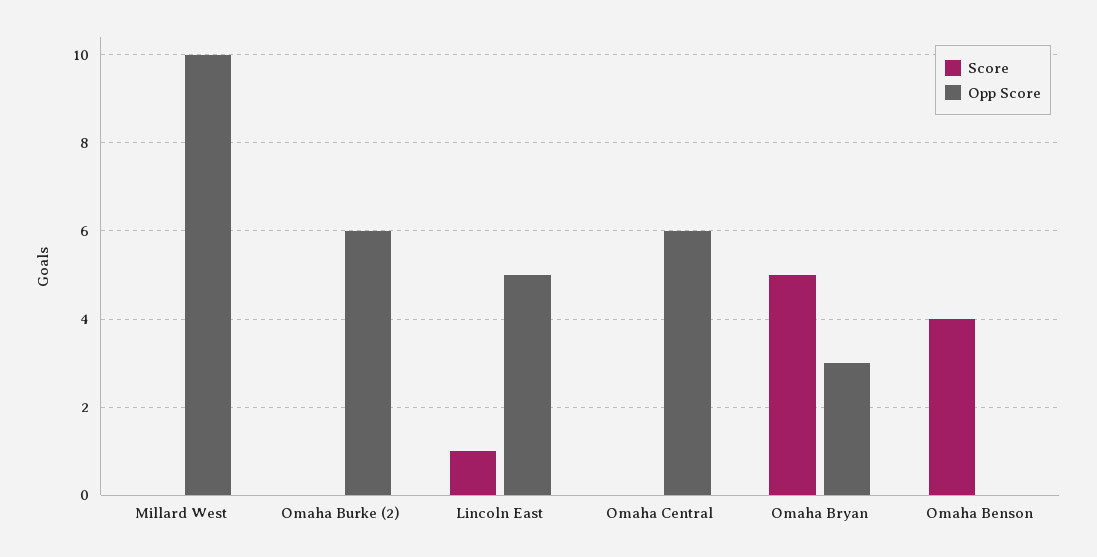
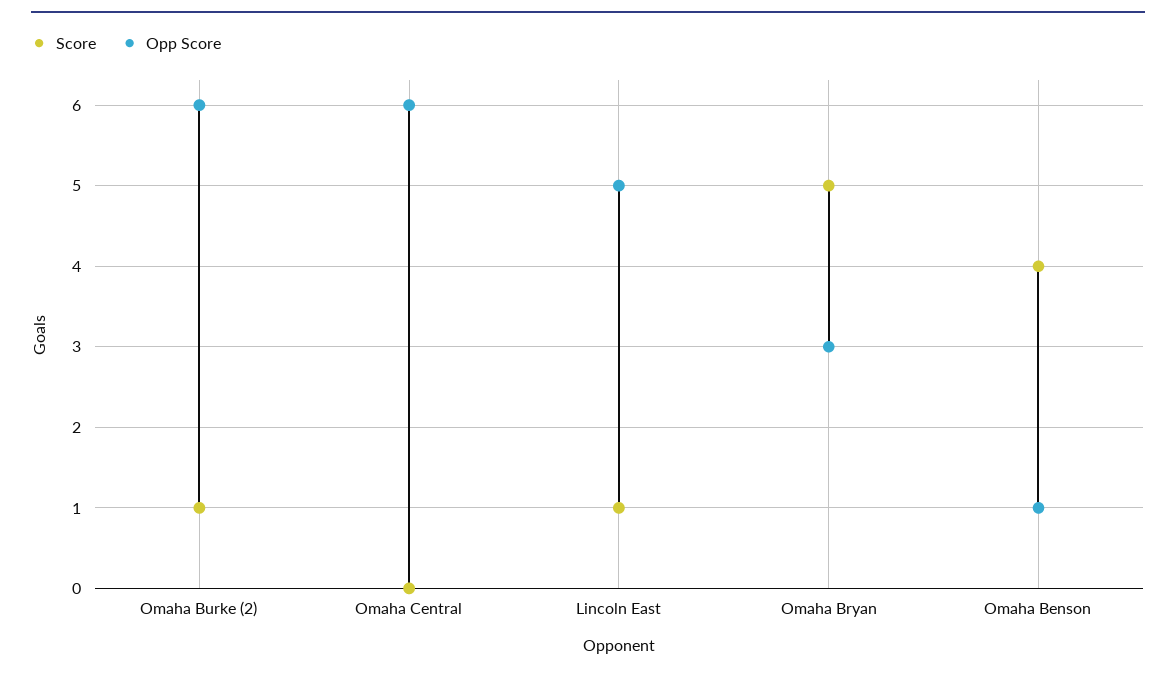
  {
    "Score": {
-     "Millard West": 0,
-     "Omaha Burke (2)": 0,
+     "Omaha Burke (2)": 1,
      "Lincoln East": 1,
      "Omaha Central": 0,
      "Omaha Bryan": 5,
      "Omaha Benson": 4
    },
    "Opp Score": {
-     "Millard West": 10,
      "Omaha Burke (2)": 6,
      "Lincoln East": 5,
      "Omaha Central": 6,
      "Omaha Bryan": 3,
-     "Omaha Benson": 0
+     "Omaha Benson": 1
    }
  }

